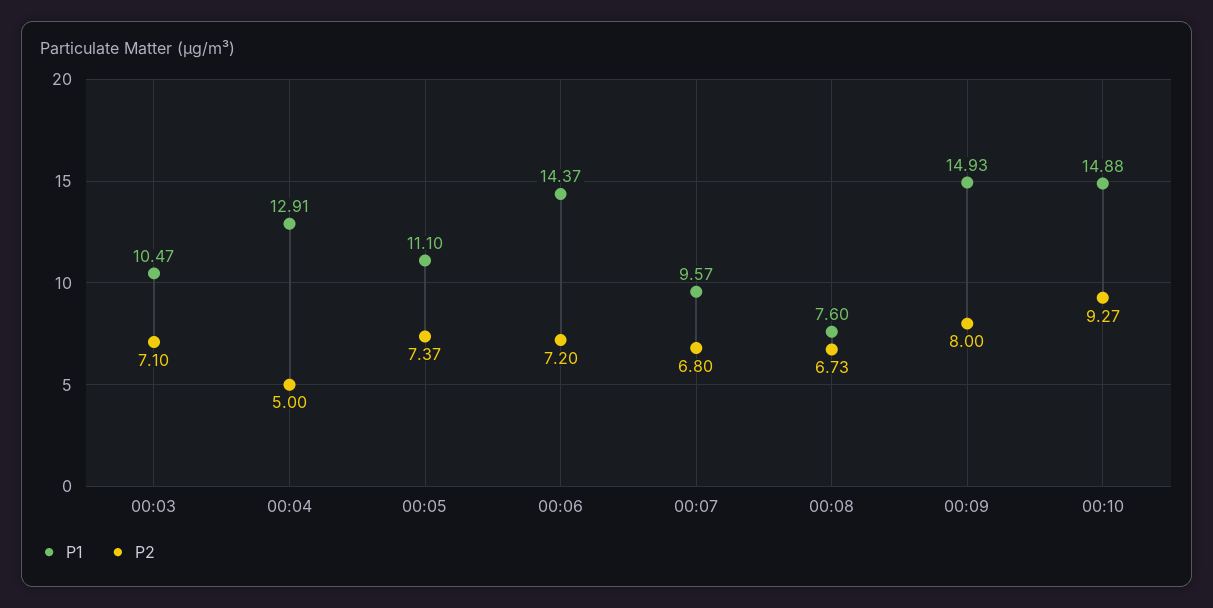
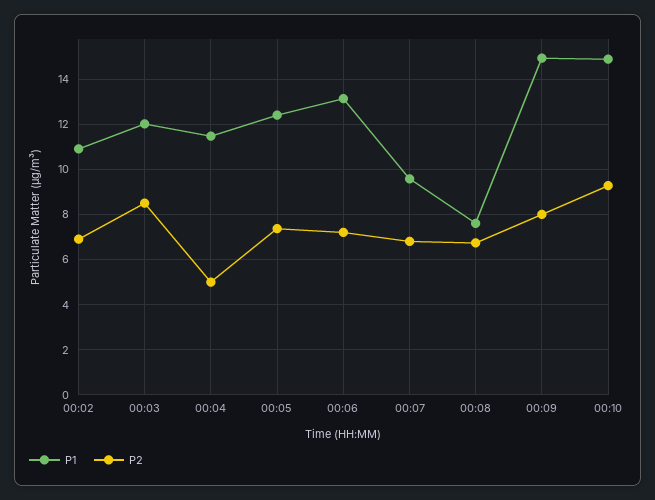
  {
    "P1": {
-     "00:03": 10.47,
+     "00:03": 12,
-     "00:04": 12.91,
+     "00:04": 11.5,
-     "00:05": 11.1,
+     "00:05": 12.5,
-     "00:06": 14.37,
+     "00:06": 13,
      "00:07": 9.57,
      "00:08": 7.6,
      "00:09": 14.93,
-     "00:10": 14.88
+     "00:10": 14.88,
+     "00:02": 11
    },
    "P2": {
-     "00:03": 7.1,
+     "00:03": 8.5,
      "00:04": 5,
      "00:05": 7.37,
      "00:06": 7.2,
      "00:07": 6.8,
      "00:08": 6.73,
      "00:09": 8,
-     "00:10": 9.27
+     "00:10": 9.27,
+     "00:02": 7
    }
  }

